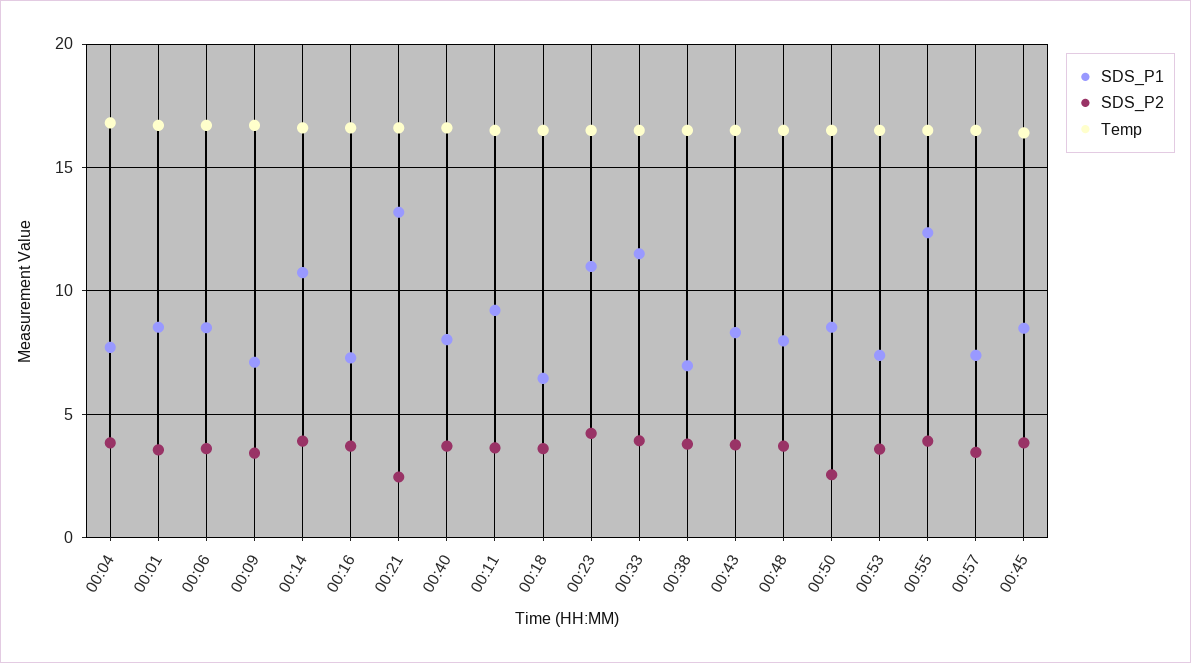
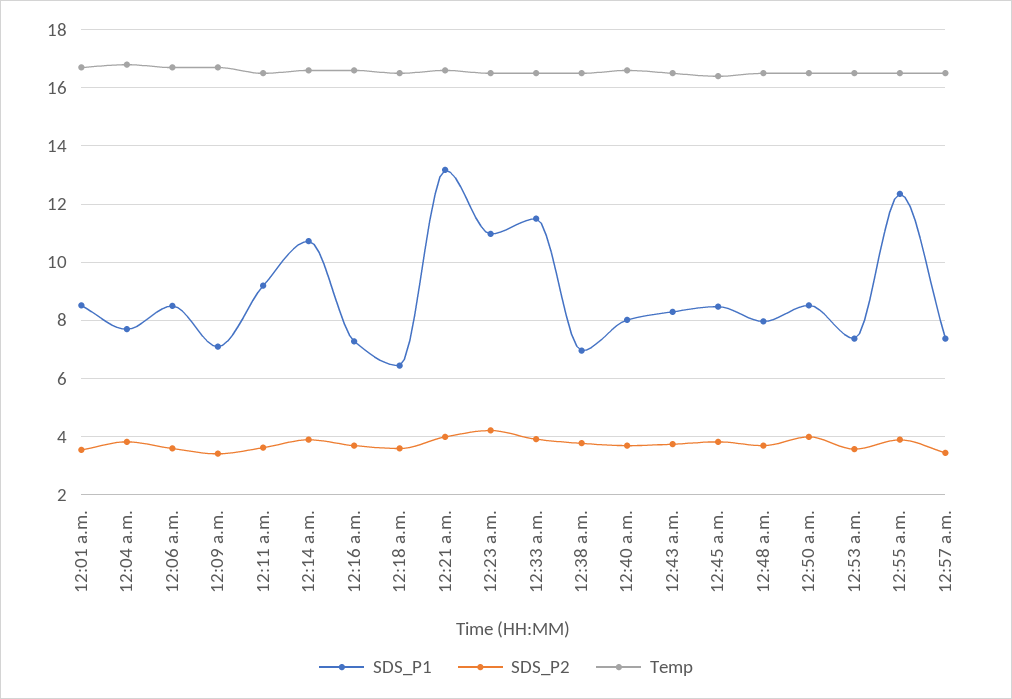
  {
    "SDS_P1": {
      "00:04": 7.75,
      "00:01": 8.5,
      "00:06": 8.5,
      "00:09": 7,
      "00:14": 10.75,
      "00:16": 7.25,
      "00:21": 13.25,
      "00:40": 8,
      "00:11": 9.25,
      "00:18": 6.5,
      "00:23": 11,
      "00:33": 11.5,
      "00:38": 7,
      "00:43": 8.25,
      "00:48": 8,
      "00:50": 8.5,
      "00:53": 7.5,
      "00:55": 12.25,
      "00:57": 7.5,
      "00:45": 8.5
    },
    "SDS_P2": {
      "00:04": 3.75,
      "00:01": 3.5,
      "00:06": 3.5,
      "00:09": 3.5,
      "00:14": 4,
      "00:16": 3.75,
-     "00:21": 2.5,
+     "00:21": 4,
      "00:40": 3.75,
      "00:11": 3.75,
      "00:18": 3.5,
      "00:23": 4.25,
      "00:33": 4,
      "00:38": 3.75,
      "00:43": 3.75,
      "00:48": 3.75,
-     "00:50": 2.5,
+     "00:50": 4,
      "00:53": 3.5,
      "00:55": 4,
      "00:57": 3.5,
      "00:45": 3.75
    },
    "Temp": {
      "00:04": 16.75,
      "00:01": 16.75,
      "00:06": 16.75,
      "00:09": 16.75,
      "00:14": 16.5,
      "00:16": 16.5,
      "00:21": 16.5,
      "00:40": 16.5,
      "00:11": 16.5,
      "00:18": 16.5,
      "00:23": 16.5,
      "00:33": 16.5,
      "00:38": 16.5,
      "00:43": 16.5,
      "00:48": 16.5,
      "00:50": 16.5,
      "00:53": 16.5,
      "00:55": 16.5,
      "00:57": 16.5,
      "00:45": 16.5
    }
  }

